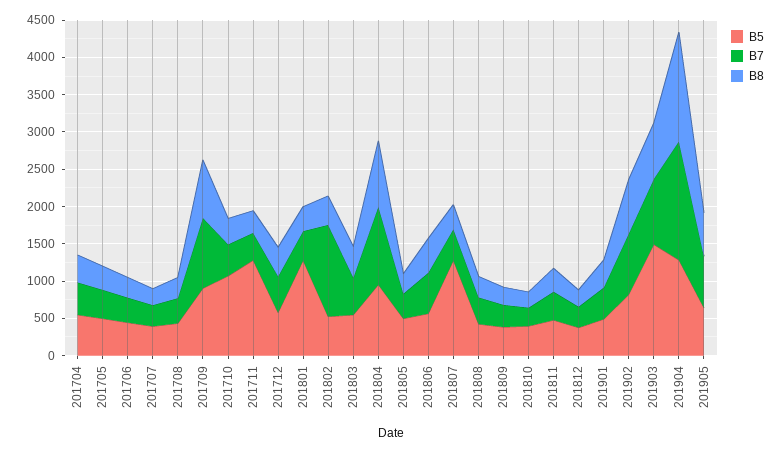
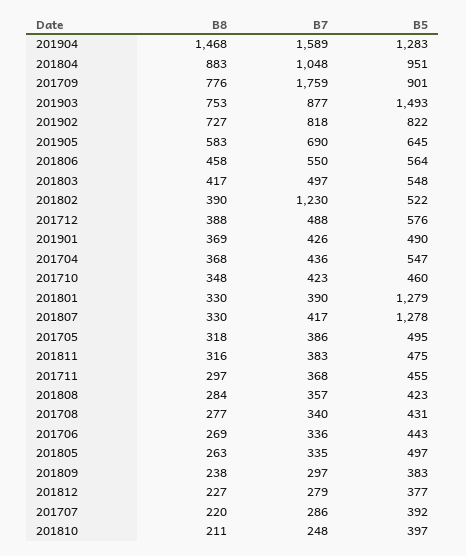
  {
    "B5": {
      "201704": 547,
      "201705": 495,
      "201706": 443,
      "201707": 392,
      "201708": 431,
      "201709": 901,
-     "201710": 1000,
+     "201710": 460,
-     "201711": 1250,
+     "201711": 455,
      "201712": 576,
      "201801": 1279,
      "201802": 522,
      "201803": 548,
      "201804": 951,
      "201805": 497,
      "201806": 564,
      "201807": 1278,
      "201808": 423,
      "201809": 383,
      "201810": 397,
      "201811": 475,
      "201812": 377,
      "201901": 490,
      "201902": 822,
      "201903": 1493,
      "201904": 1283,
      "201905": 645
    },
    "B7": {
      "201704": 436,
      "201705": 386,
      "201706": 336,
      "201707": 286,
      "201708": 340,
-     "201709": 1000,
+     "201709": 1759,
      "201710": 423,
      "201711": 368,
      "201712": 488,
      "201801": 390,
      "201802": 1230,
      "201803": 497,
      "201804": 1048,
      "201805": 335,
      "201806": 550,
      "201807": 417,
      "201808": 357,
      "201809": 297,
      "201810": 248,
      "201811": 383,
      "201812": 279,
      "201901": 426,
      "201902": 818,
      "201903": 877,
      "201904": 1589,
      "201905": 690
    },
    "B8": {
      "201704": 368,
      "201705": 318,
      "201706": 269,
      "201707": 220,
      "201708": 277,
      "201709": 776,
      "201710": 348,
      "201711": 297,
      "201712": 388,
      "201801": 330,
      "201802": 390,
      "201803": 417,
      "201804": 883,
      "201805": 263,
      "201806": 458,
      "201807": 330,
      "201808": 284,
      "201809": 238,
      "201810": 211,
      "201811": 316,
      "201812": 227,
      "201901": 369,
      "201902": 727,
      "201903": 753,
      "201904": 1468,
      "201905": 583
    }
  }

